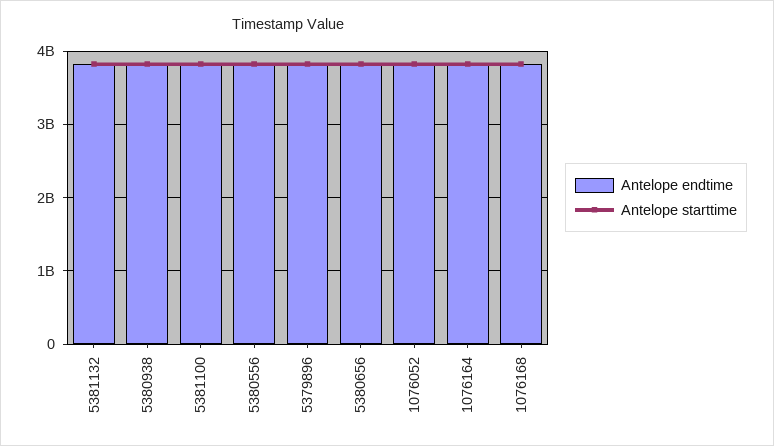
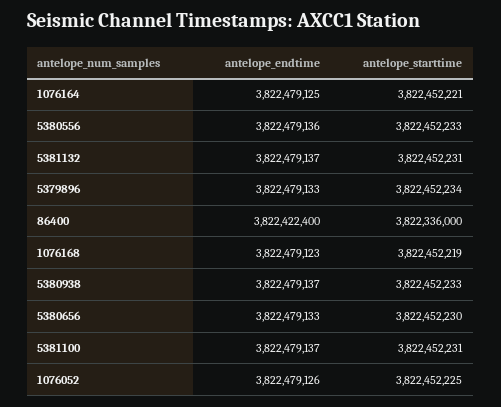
  {
    "Antelope endtime": {
      "5381132": 3822479137,
      "5380938": 3822479137,
      "5381100": 3822479137,
      "5380556": 3822479136,
      "5379896": 3822479133,
      "5380656": 3822479133,
      "1076052": 3822479126,
      "1076164": 3822479125,
-     "1076168": 3822479123
+     "1076168": 3822479123,
+     "86400": 3822422400
    },
    "Antelope starttime": {
      "5381132": 3822452231,
      "5380938": 3822452233,
      "5381100": 3822452231,
      "5380556": 3822452233,
      "5379896": 3822452234,
      "5380656": 3822452230,
      "1076052": 3822452225,
      "1076164": 3822452221,
-     "1076168": 3822452219
+     "1076168": 3822452219,
+     "86400": 3822336000
    }
  }

